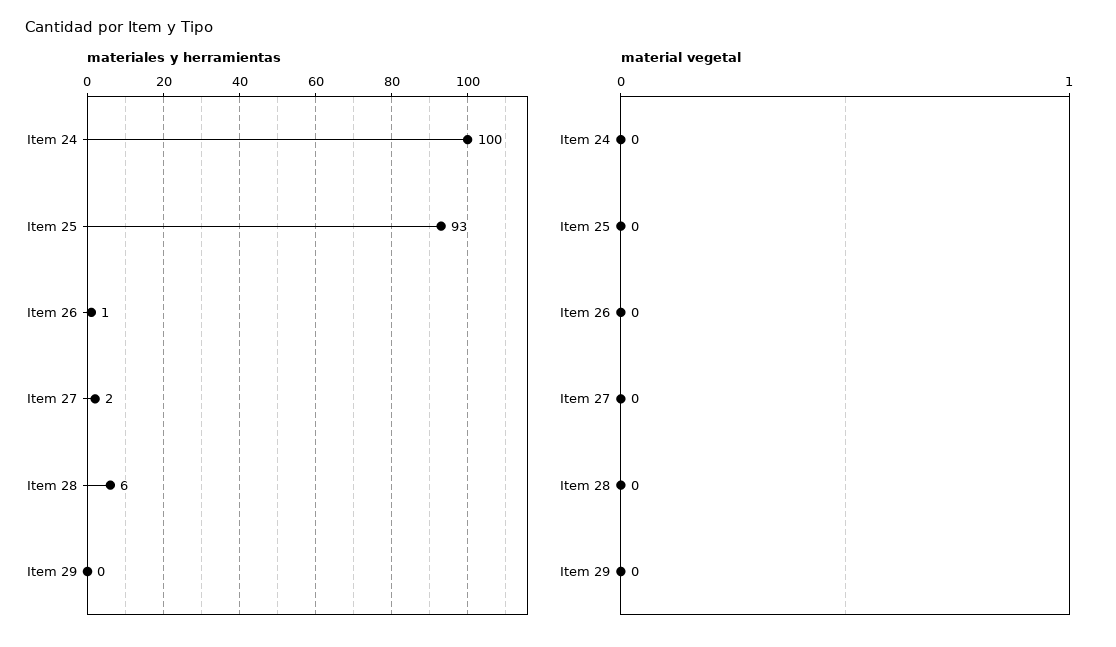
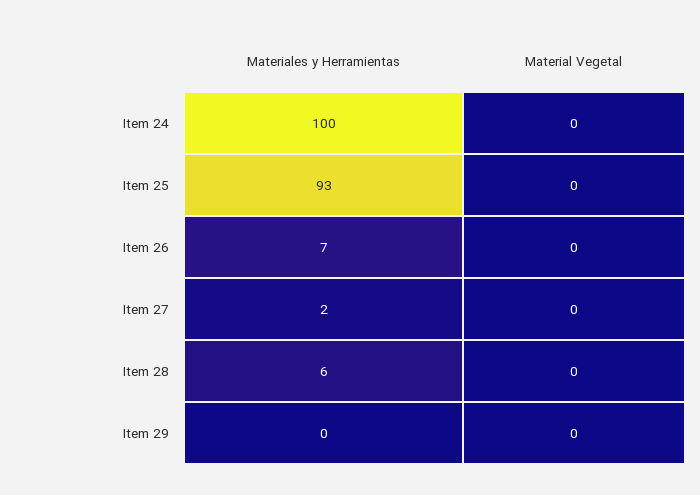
  {
    "materiales y herramientas": {
      "Item 24": 100,
      "Item 25": 93,
-     "Item 26": 1,
+     "Item 26": 7,
      "Item 27": 2,
      "Item 28": 6,
      "Item 29": 0
    },
    "material vegetal": {
      "Item 24": 0,
      "Item 25": 0,
      "Item 26": 0,
      "Item 27": 0,
      "Item 28": 0,
      "Item 29": 0
    }
  }

